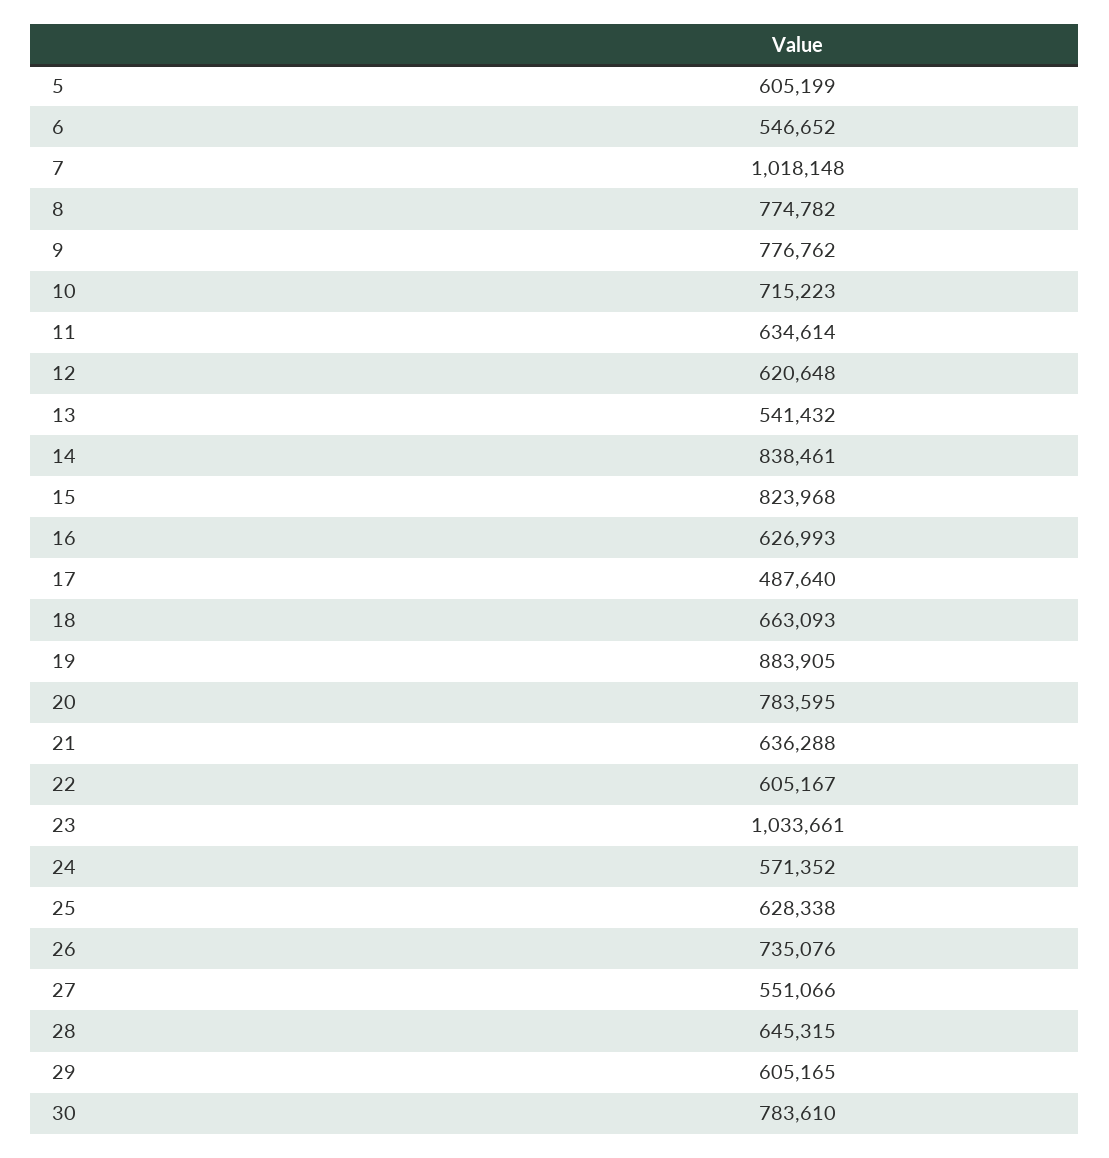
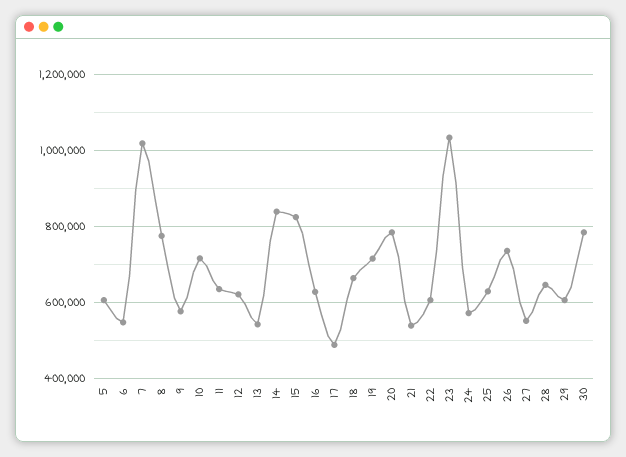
  {
    "5": 605199,
    "6": 546652,
    "7": 1018148,
    "8": 774782,
-   "9": 776762,
+   "9": 580000,
    "10": 715223,
    "11": 634614,
    "12": 620648,
    "13": 541432,
    "14": 838461,
    "15": 823968,
    "16": 626993,
    "17": 487640,
    "18": 663093,
-   "19": 883905,
+   "19": 720000,
    "20": 783595,
-   "21": 636288,
+   "21": 540000,
    "22": 605167,
    "23": 1033661,
    "24": 571352,
    "25": 628338,
    "26": 735076,
    "27": 551066,
    "28": 645315,
    "29": 605165,
    "30": 783610
  }

